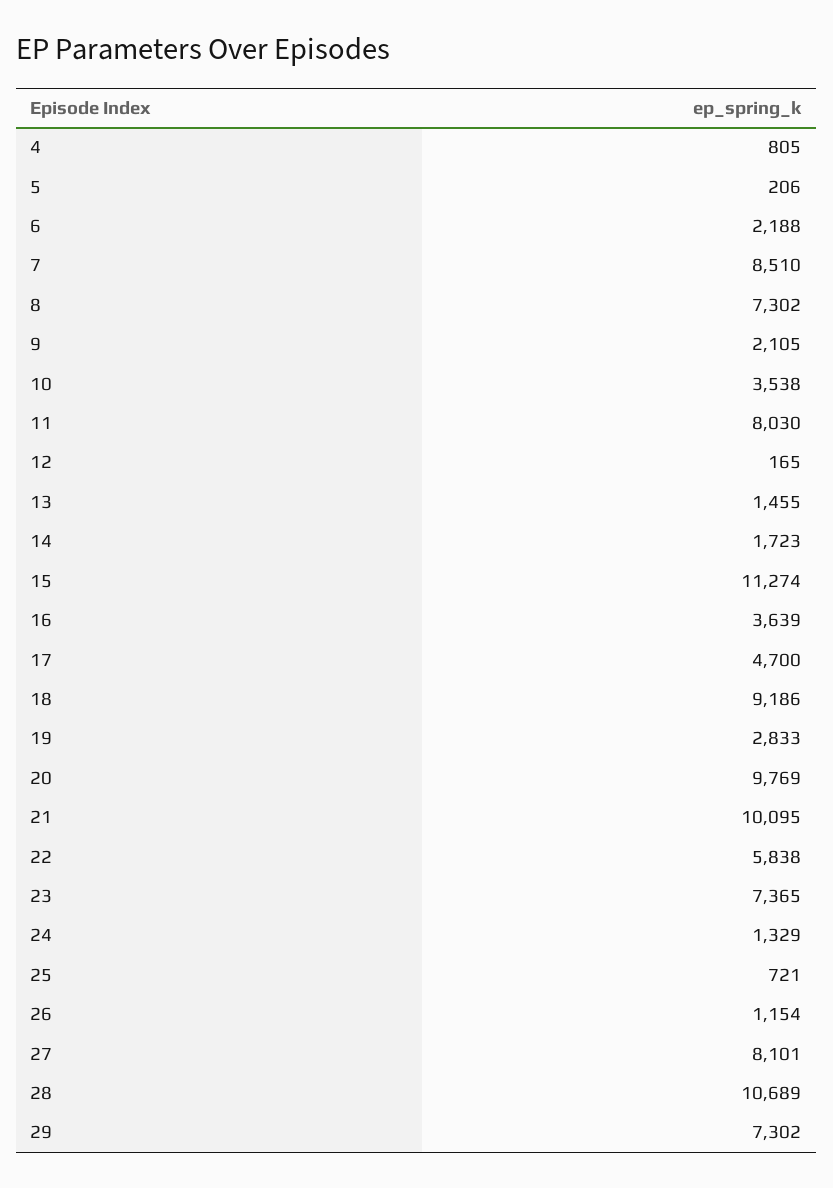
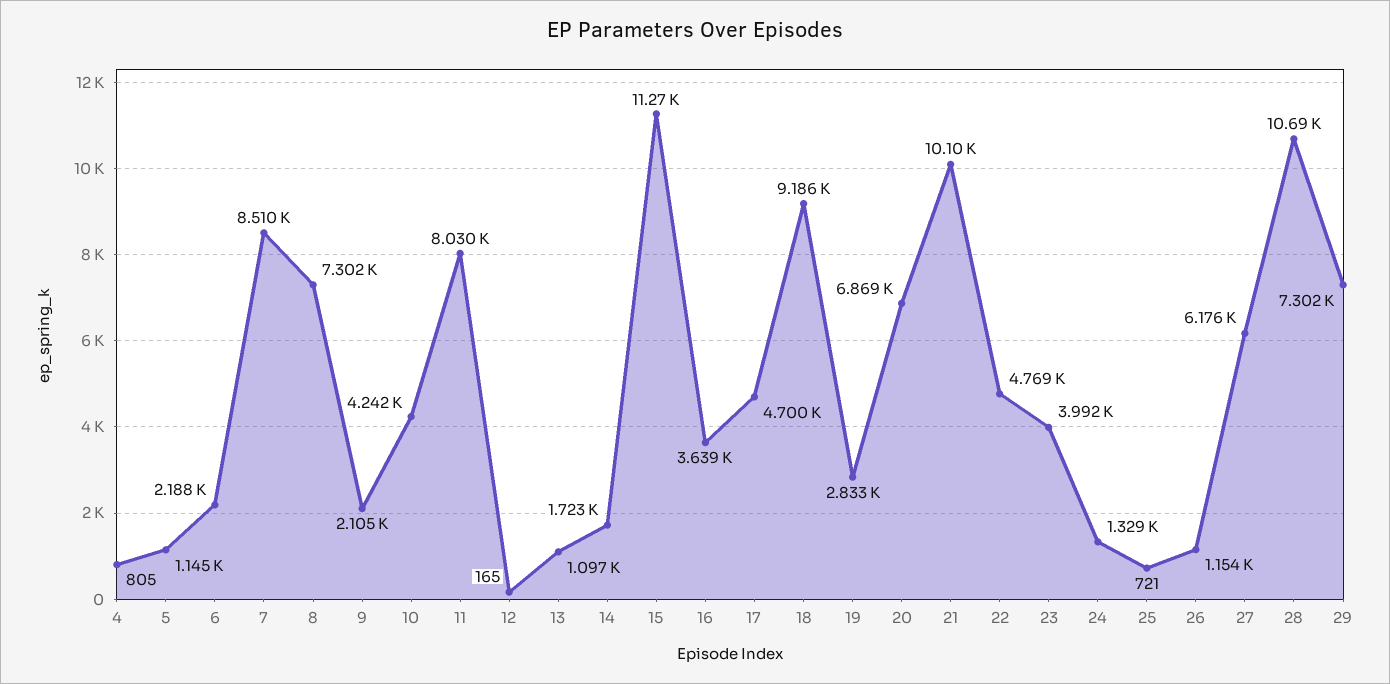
  {
    "4": 805,
-   "5": 206,
+   "5": 1145,
    "6": 2188,
    "7": 8510,
    "8": 7302,
    "9": 2105,
-   "10": 3538,
+   "10": 4242,
    "11": 8030,
    "12": 165,
-   "13": 1455,
+   "13": 1097,
    "14": 1723,
    "15": 11274,
    "16": 3639,
    "17": 4700,
    "18": 9186,
    "19": 2833,
-   "20": 9769,
+   "20": 6869,
    "21": 10095,
-   "22": 5838,
+   "22": 4769,
-   "23": 7365,
+   "23": 3992,
    "24": 1329,
    "25": 721,
    "26": 1154,
-   "27": 8101,
+   "27": 6176,
    "28": 10689,
    "29": 7302
  }

